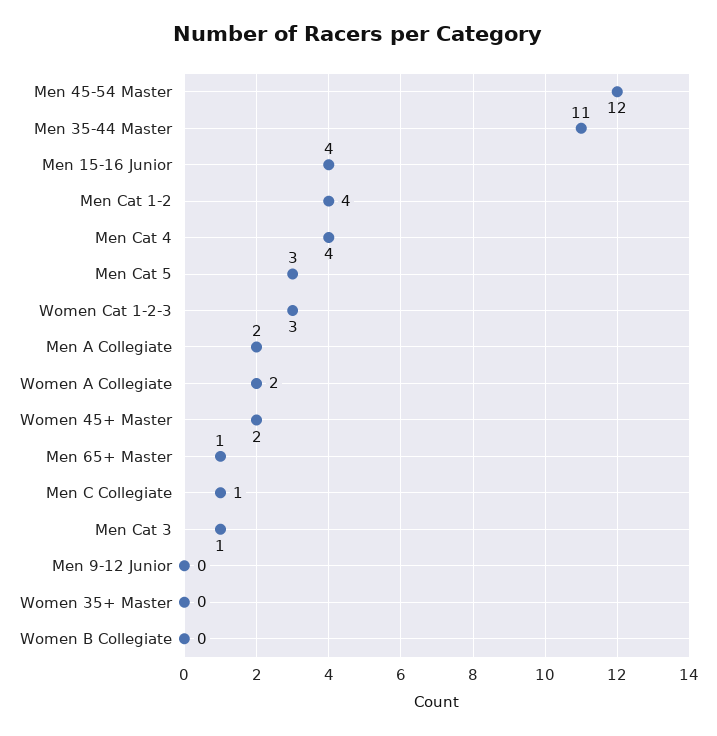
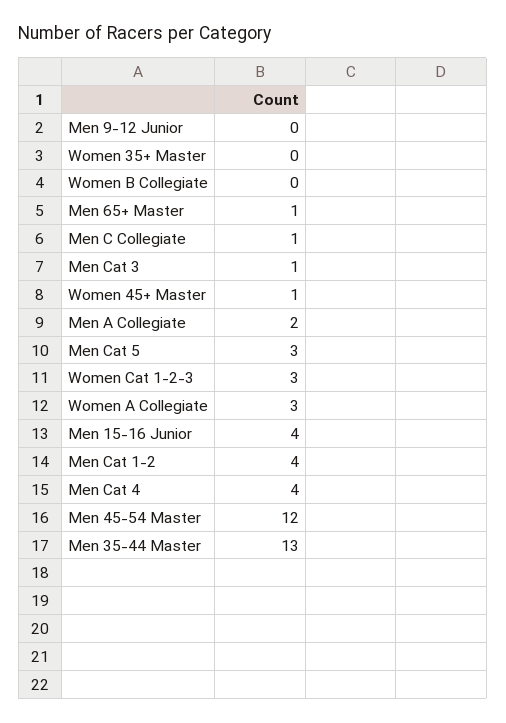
  {
    "Men 45-54 Master": 12,
-   "Men 35-44 Master": 11,
+   "Men 35-44 Master": 13,
    "Men 15-16 Junior": 4,
    "Men Cat 1-2": 4,
    "Men Cat 4": 4,
    "Men Cat 5": 3,
    "Women Cat 1-2-3": 3,
    "Men A Collegiate": 2,
-   "Women A Collegiate": 2,
+   "Women A Collegiate": 3,
-   "Women 45+ Master": 2,
+   "Women 45+ Master": 1,
    "Men 65+ Master": 1,
    "Men C Collegiate": 1,
    "Men Cat 3": 1,
    "Men 9-12 Junior": 0,
    "Women 35+ Master": 0,
    "Women B Collegiate": 0
  }

